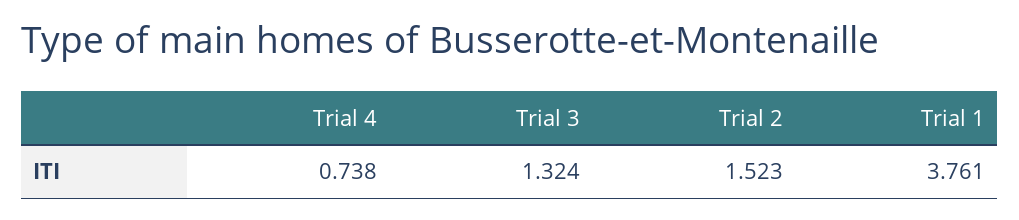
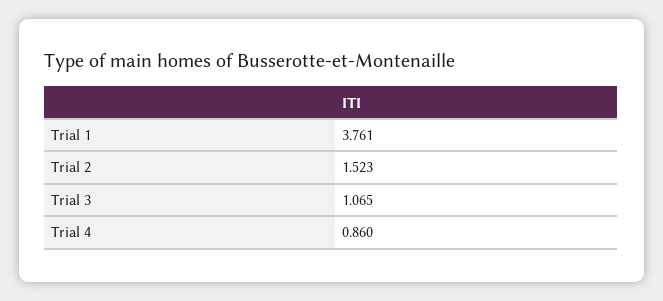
  {
-   "Trial 4": 0.738,
+   "Trial 4": 0.86,
-   "Trial 3": 1.324,
+   "Trial 3": 1.065,
    "Trial 2": 1.523,
    "Trial 1": 3.761
  }

